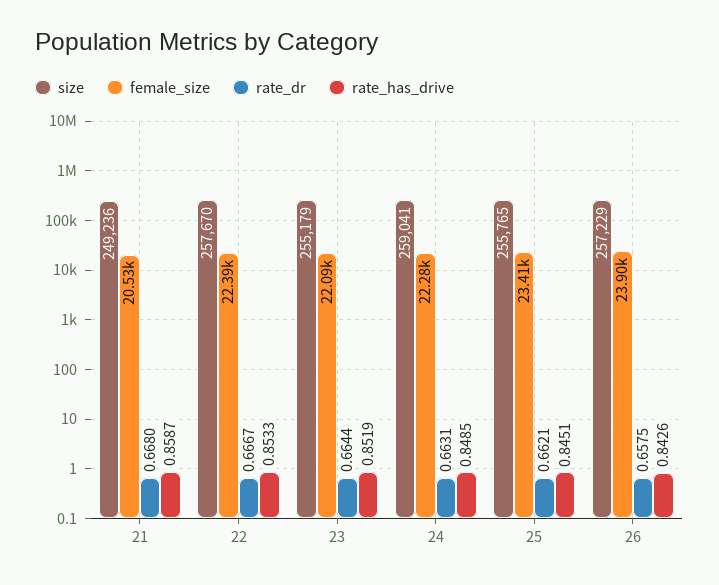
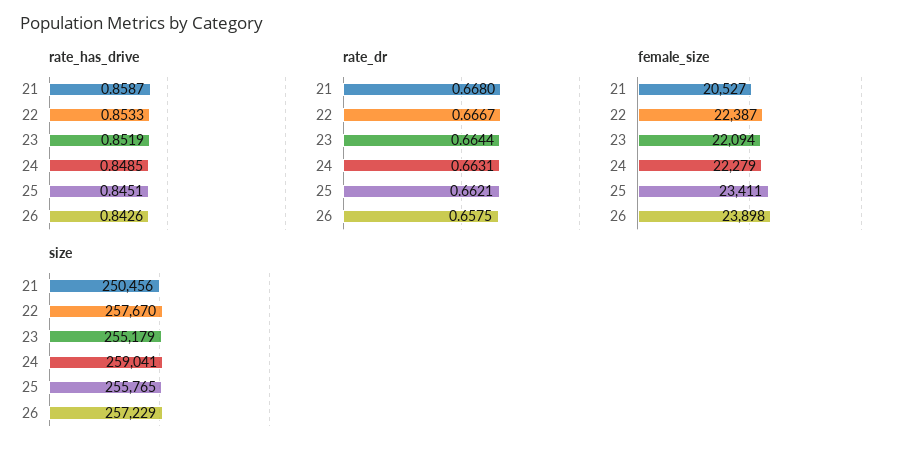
  {
    "size": {
-     "21": 249236,
+     "21": 250456,
      "22": 257670,
      "23": 255179,
      "24": 259041,
      "25": 255765,
      "26": 257229
    },
    "female_size": {
      "21": 20527,
      "22": 22387,
      "23": 22094,
      "24": 22279,
      "25": 23411,
      "26": 23898
    },
    "rate_dr": {
      "21": 0.668,
      "22": 0.6667,
      "23": 0.6644,
      "24": 0.6631,
      "25": 0.6621,
      "26": 0.6575
    },
    "rate_has_drive": {
      "21": 0.8587,
      "22": 0.8533,
      "23": 0.8519,
      "24": 0.8485,
      "25": 0.8451,
      "26": 0.8426
    }
  }

